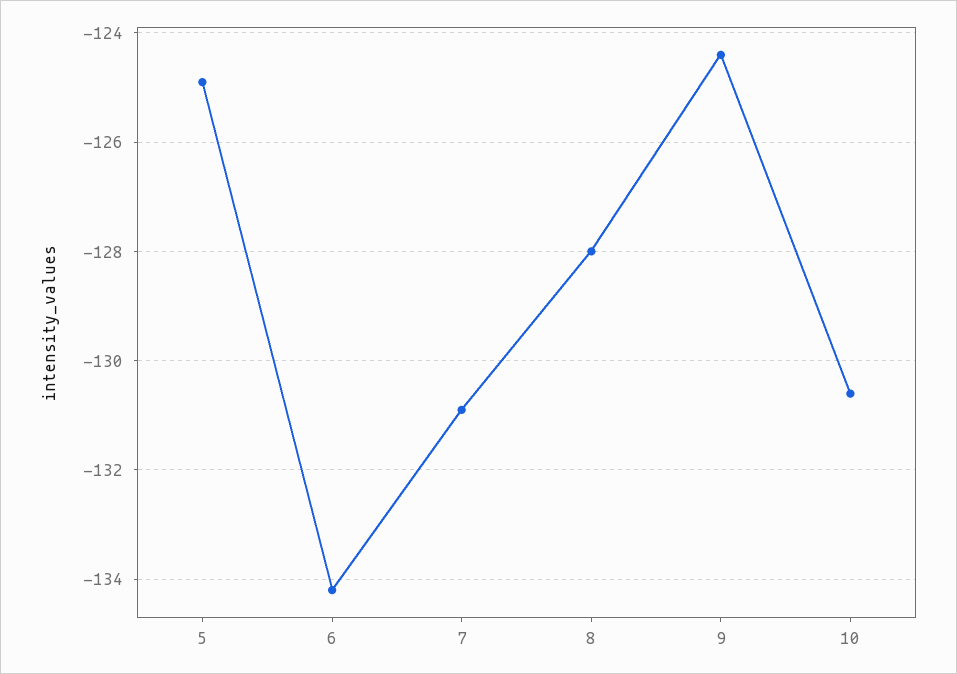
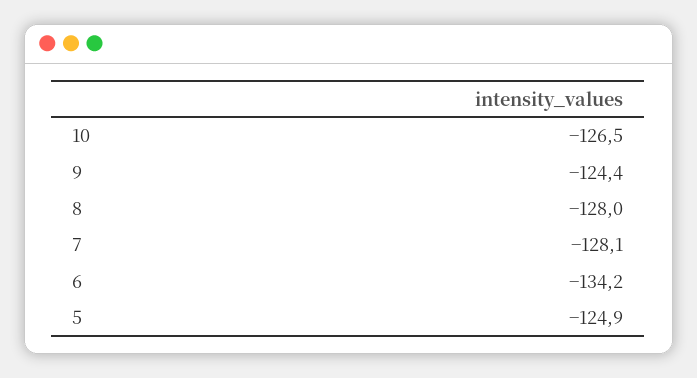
  {
    "5": -124.9,
    "6": -134.2,
-   "7": -131,
+   "7": -128.1,
    "8": -128,
    "9": -124.4,
-   "10": -130.5
+   "10": -126.5
  }

